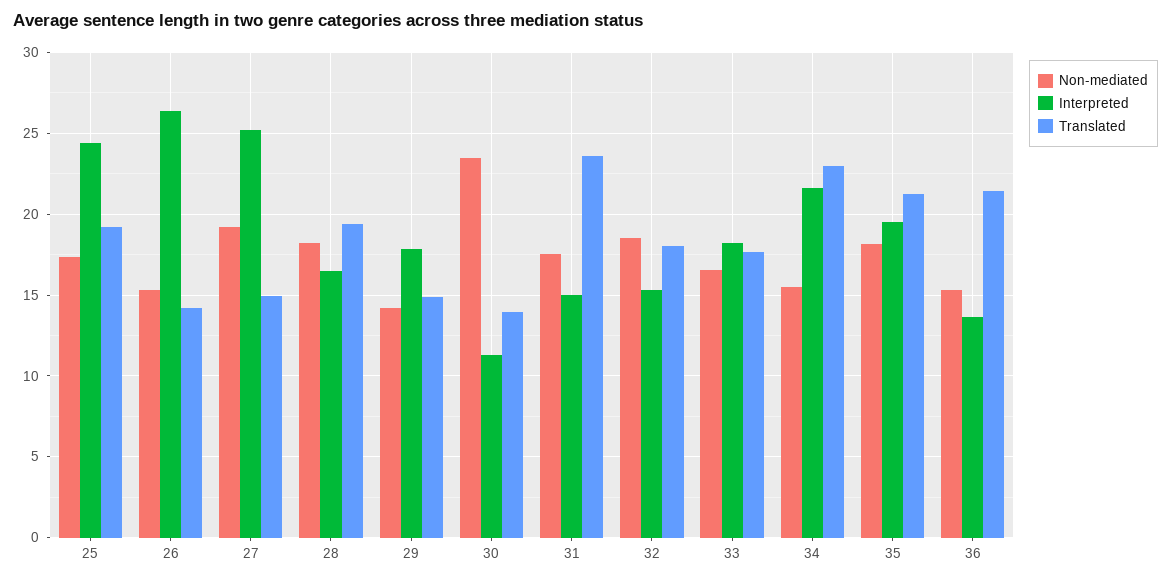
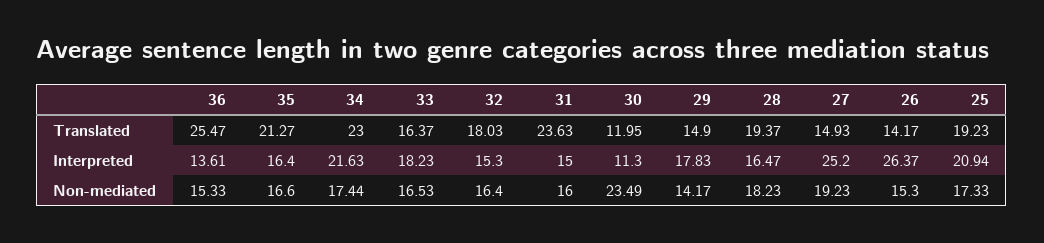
  {
    "Non-mediated": {
      "25": 17.33,
      "26": 15.3,
      "27": 19.23,
      "28": 18.23,
      "29": 14.17,
      "30": 23.49,
-     "31": 17.5,
+     "31": 16,
-     "32": 18.5,
+     "32": 16.4,
      "33": 16.53,
-     "34": 15.5,
+     "34": 17.44,
-     "35": 18,
+     "35": 16.6,
      "36": 15.33
    },
    "Interpreted": {
-     "25": 24.5,
+     "25": 20.94,
      "26": 26.37,
      "27": 25.2,
      "28": 16.47,
      "29": 17.83,
      "30": 11.3,
      "31": 15,
      "32": 15.3,
      "33": 18.23,
      "34": 21.63,
-     "35": 19.5,
+     "35": 16.4,
      "36": 13.61
    },
    "Translated": {
      "25": 19.23,
      "26": 14.17,
      "27": 14.93,
      "28": 19.37,
      "29": 14.9,
-     "30": 14,
+     "30": 11.95,
      "31": 23.63,
      "32": 18.03,
-     "33": 17.5,
+     "33": 16.37,
      "34": 23,
      "35": 21.27,
-     "36": 21.5
+     "36": 25.47
    }
  }

